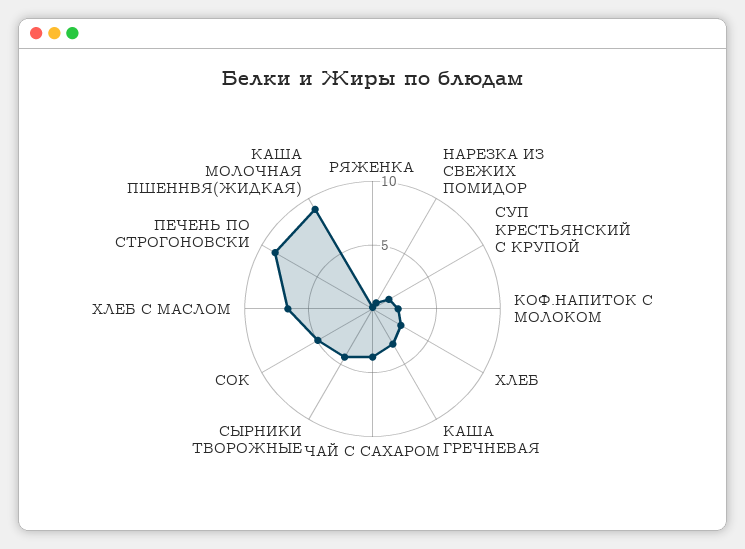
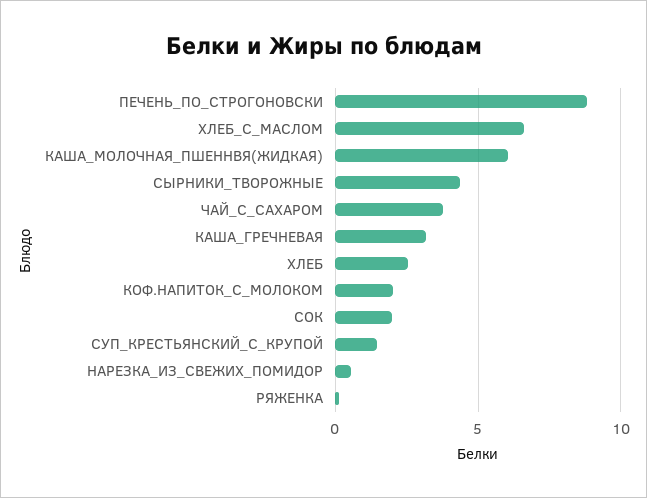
  {
    "РЯЖЕНКА": 0,
    "НАРЕЗКА ИЗ СВЕЖИХ ПОМИДОР": 0.5,
    "СУП КРЕСТЬЯНСКИЙ С КРУПОЙ": 1.5,
    "КОФ.НАПИТОК С МОЛОКОМ": 2,
    "ХЛЕБ": 2.5,
    "КАША ГРЕЧНЕВАЯ": 3,
    "ЧАЙ С САХАРОМ": 4,
    "СЫРНИКИ ТВОРОЖНЫЕ": 4.5,
-   "СОК": 5,
+   "СОК": 2,
    "ХЛЕБ С МАСЛОМ": 6.5,
    "ПЕЧЕНЬ ПО СТРОГОНОВСКИ": 9,
-   "КАША МОЛОЧНАЯ ПШЕННВЯ(ЖИДКАЯ)": 9
+   "КАША МОЛОЧНАЯ ПШЕННВЯ(ЖИДКАЯ)": 6
  }

